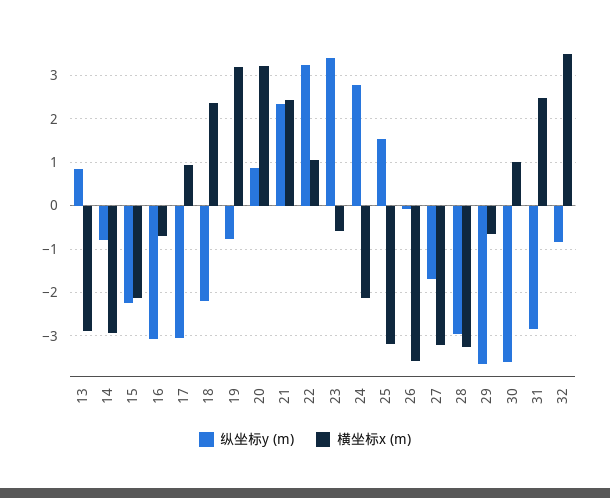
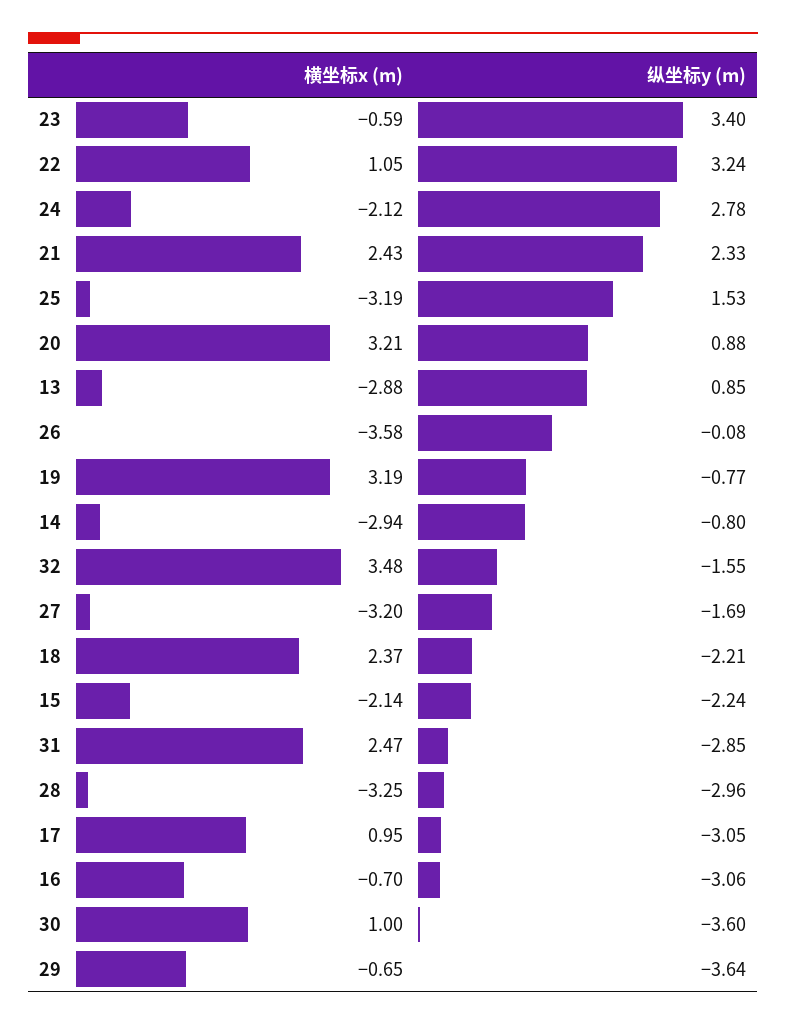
  {
    "纵坐标y (m)": {
      "13": 0.85,
      "14": -0.8,
      "15": -2.24,
      "16": -3.06,
      "17": -3.05,
      "18": -2.21,
      "19": -0.77,
      "20": 0.88,
      "21": 2.33,
      "22": 3.24,
      "23": 3.4,
      "24": 2.78,
      "25": 1.53,
      "26": -0.08,
      "27": -1.69,
      "28": -2.96,
      "29": -3.64,
      "30": -3.6,
      "31": -2.85,
-     "32": -0.8
+     "32": -1.55
    },
    "横坐标x (m)": {
      "13": -2.88,
      "14": -2.94,
      "15": -2.14,
      "16": -0.7,
      "17": 0.95,
      "18": 2.37,
      "19": 3.19,
      "20": 3.21,
      "21": 2.43,
      "22": 1.05,
      "23": -0.59,
      "24": -2.12,
      "25": -3.19,
      "26": -3.58,
      "27": -3.2,
      "28": -3.25,
      "29": -0.65,
      "30": 1,
      "31": 2.47,
      "32": 3.48
    }
  }

